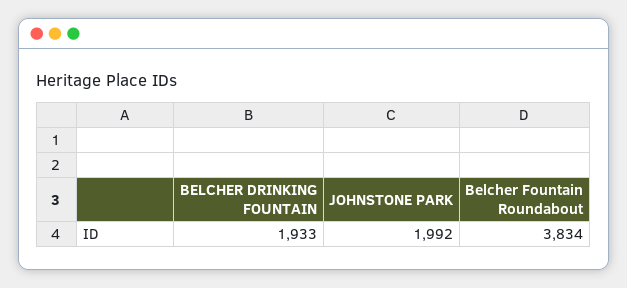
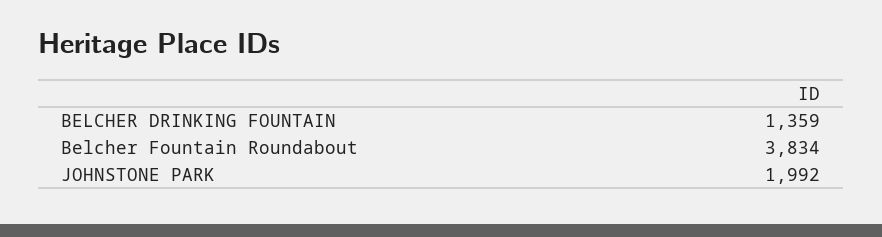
  {
-   "BELCHER DRINKING FOUNTAIN": 1933,
+   "BELCHER DRINKING FOUNTAIN": 1359,
    "JOHNSTONE PARK": 1992,
    "Belcher Fountain Roundabout": 3834
  }

